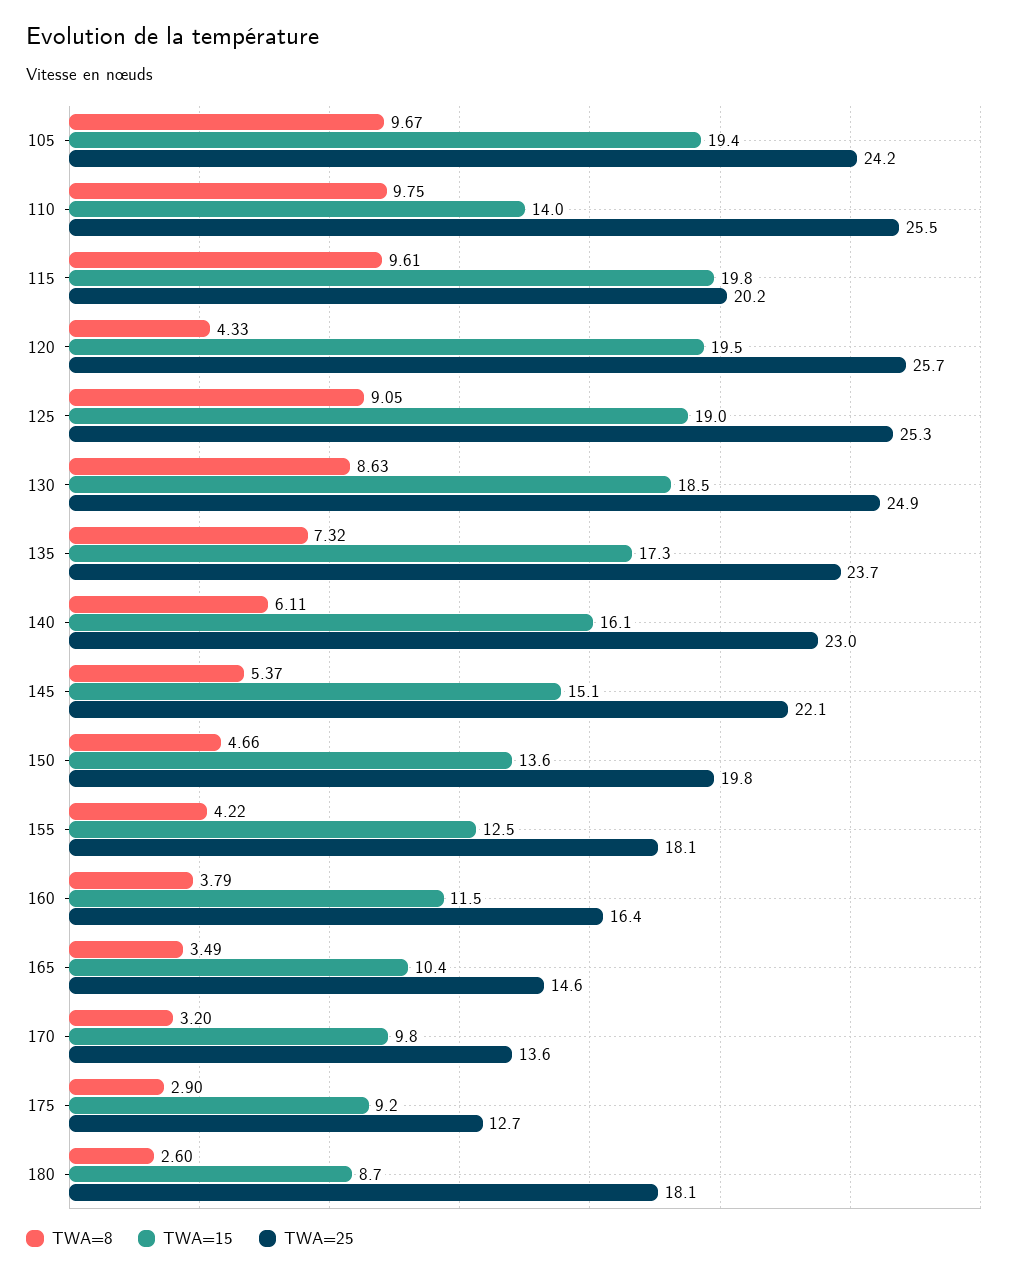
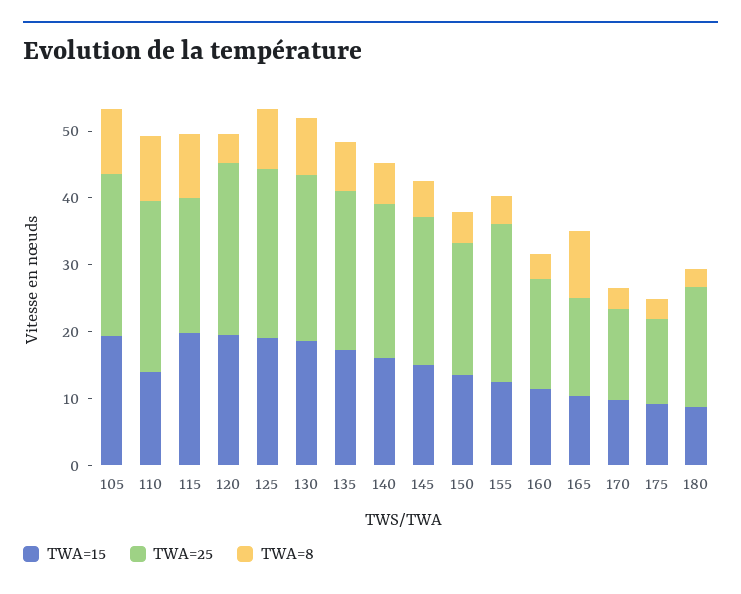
  {
    "TWA=8": {
      "105": 9.67,
      "110": 9.75,
      "115": 9.61,
      "120": 4.33,
      "125": 9.05,
      "130": 8.63,
      "135": 7.32,
      "140": 6.11,
      "145": 5.37,
      "150": 4.66,
      "155": 4.22,
      "160": 3.79,
-     "165": 3.49,
+     "165": 10,
      "170": 3.2,
      "175": 2.9,
      "180": 2.6
    },
    "TWA=15": {
      "105": 19.4,
      "110": 14,
      "115": 19.8,
      "120": 19.5,
      "125": 19,
      "130": 18.5,
      "135": 17.3,
      "140": 16.1,
      "145": 15.1,
      "150": 13.6,
      "155": 12.5,
      "160": 11.5,
      "165": 10.4,
      "170": 9.8,
      "175": 9.2,
      "180": 8.7
    },
    "TWA=25": {
      "105": 24.2,
      "110": 25.5,
      "115": 20.2,
      "120": 25.7,
      "125": 25.3,
      "130": 24.9,
      "135": 23.7,
      "140": 23,
      "145": 22.1,
      "150": 19.8,
-     "155": 18.1,
+     "155": 24,
      "160": 16.4,
      "165": 14.6,
      "170": 13.6,
      "175": 12.7,
      "180": 18.1
    }
  }

